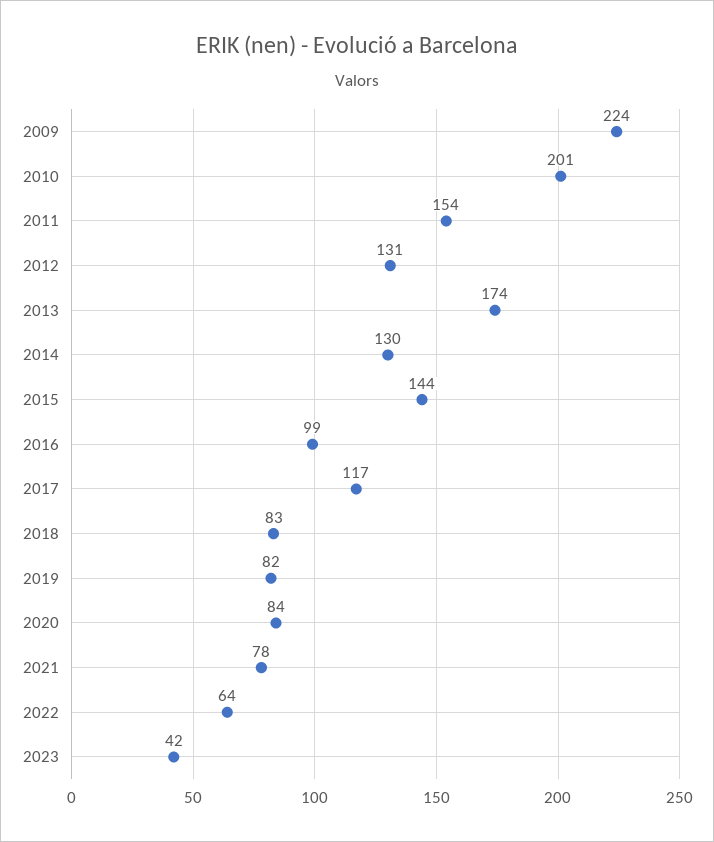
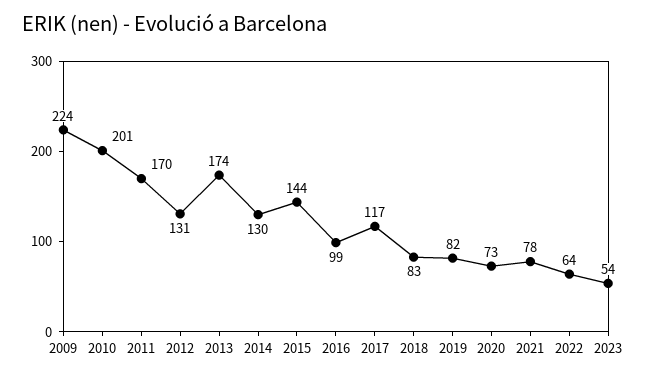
  {
    "2009": 224,
    "2010": 201,
-   "2011": 154,
+   "2011": 170,
    "2012": 131,
    "2013": 174,
    "2014": 130,
    "2015": 144,
    "2016": 99,
    "2017": 117,
    "2018": 83,
    "2019": 82,
-   "2020": 84,
+   "2020": 73,
    "2021": 78,
    "2022": 64,
-   "2023": 42
+   "2023": 54
  }

